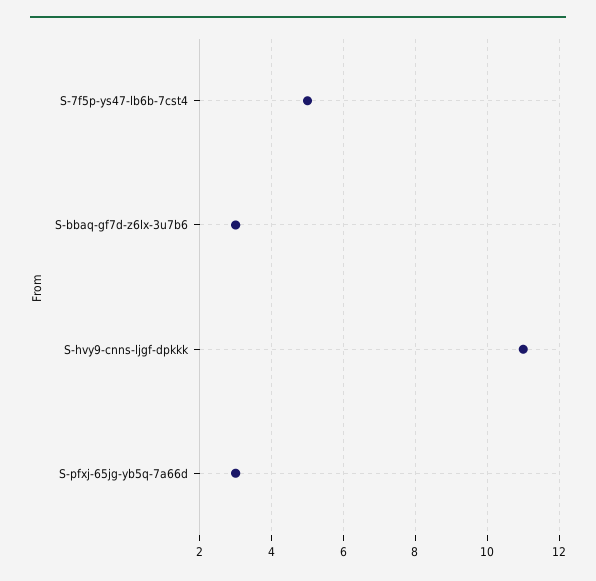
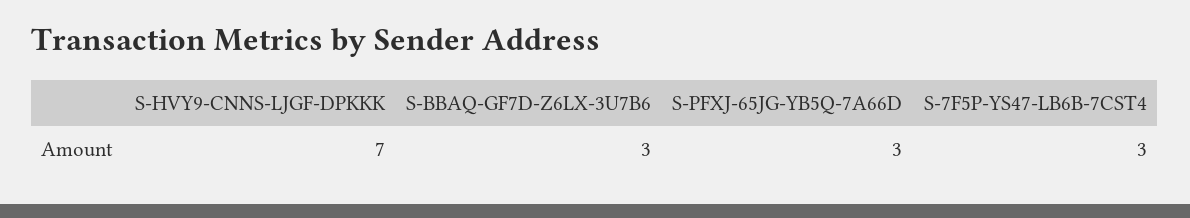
  {
-   "S-7f5p-ys47-lb6b-7cst4": 5,
+   "S-7f5p-ys47-lb6b-7cst4": 3,
    "S-bbaq-gf7d-z6lx-3u7b6": 3,
-   "S-hvy9-cnns-ljgf-dpkkk": 11,
+   "S-hvy9-cnns-ljgf-dpkkk": 7,
    "S-pfxj-65jg-yb5q-7a66d": 3
  }

